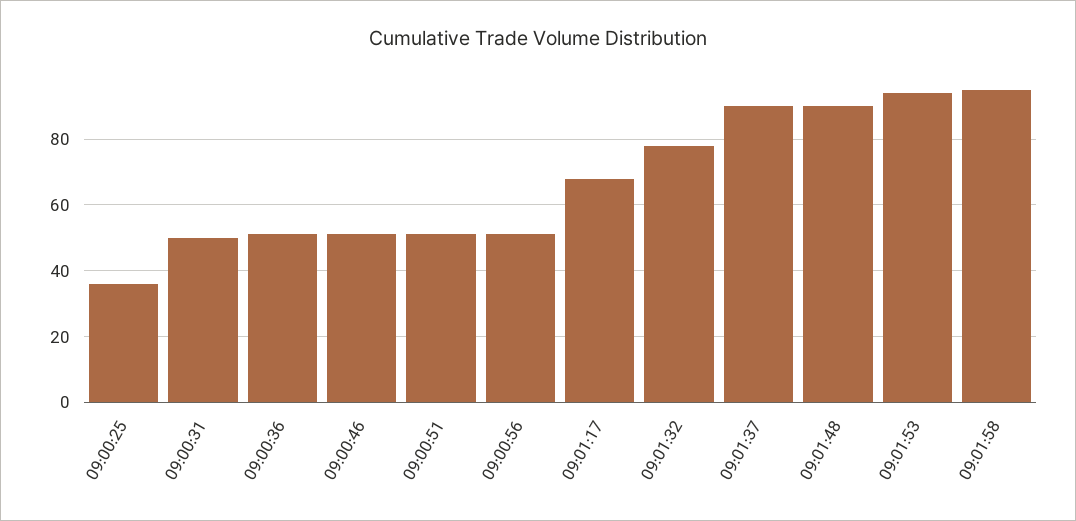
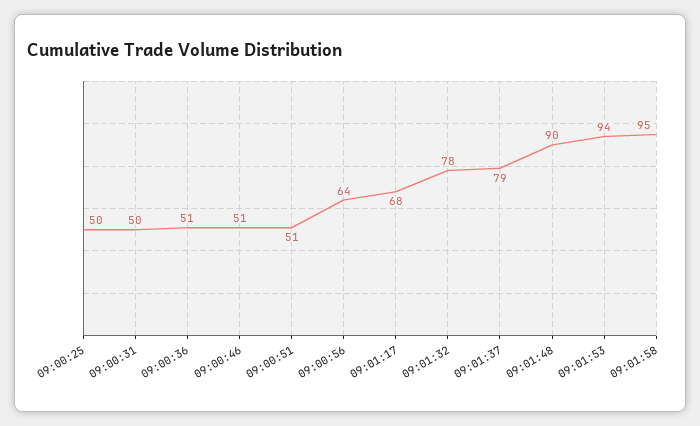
  {
-   "09:00:25": 35,
+   "09:00:25": 50,
    "09:00:31": 50,
    "09:00:36": 51,
    "09:00:46": 51,
    "09:00:51": 51,
-   "09:00:56": 50,
+   "09:00:56": 64,
    "09:01:17": 68,
    "09:01:32": 78,
-   "09:01:37": 90,
+   "09:01:37": 79,
    "09:01:48": 90,
    "09:01:53": 94,
    "09:01:58": 95
  }

